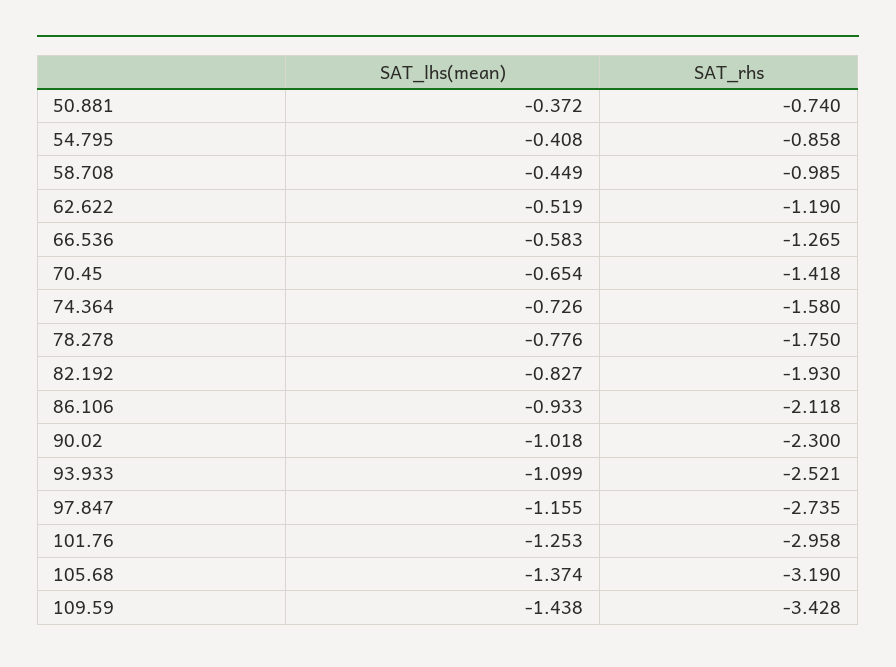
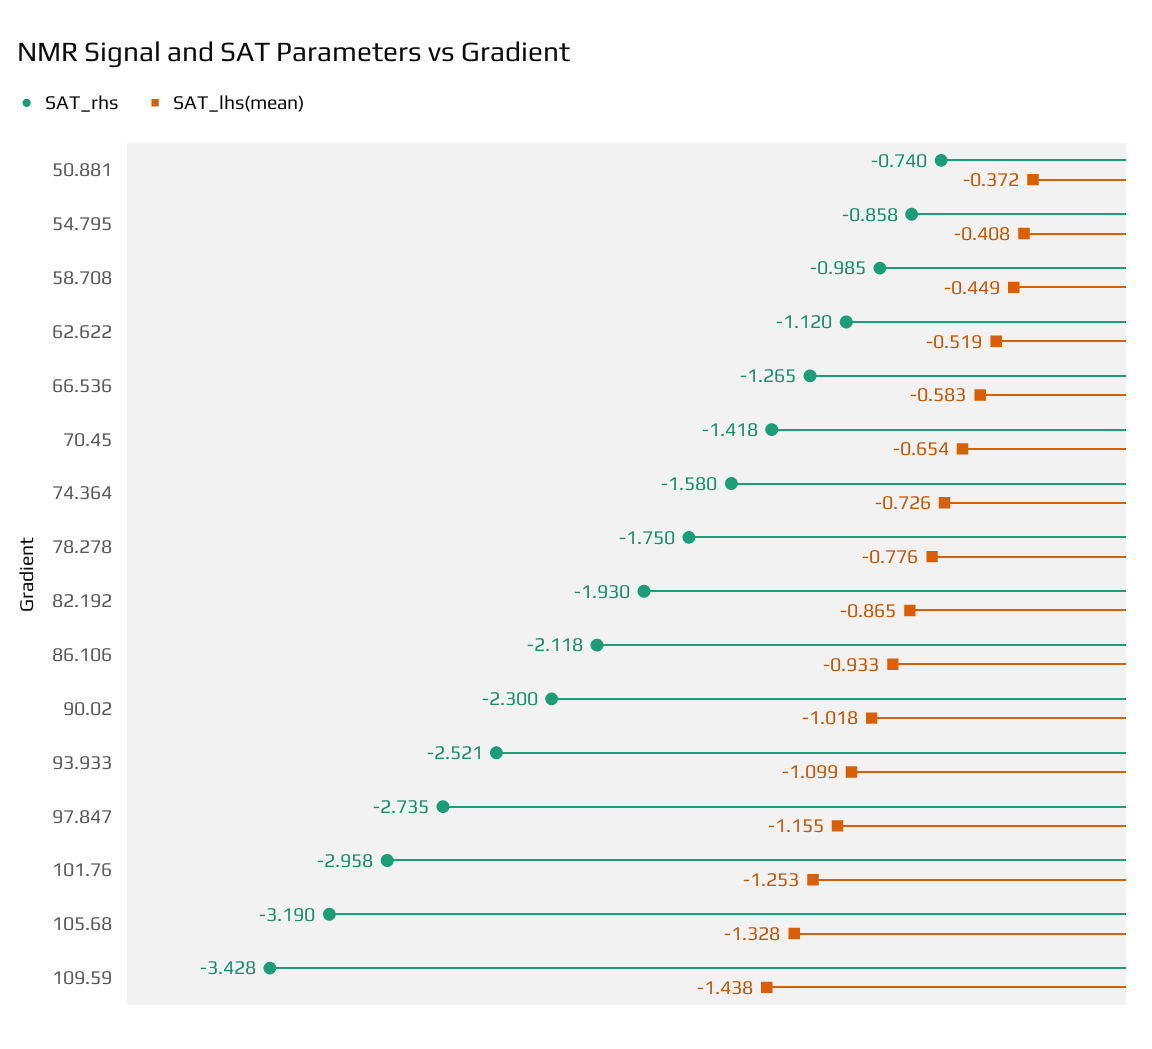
  {
    "SAT_lhs(mean)": {
      "50.881": -0.372,
      "54.795": -0.408,
      "58.708": -0.449,
      "62.622": -0.519,
      "66.536": -0.583,
      "70.45": -0.654,
      "74.364": -0.726,
      "78.278": -0.776,
-     "82.192": -0.827,
+     "82.192": -0.865,
      "86.106": -0.933,
      "90.02": -1.018,
      "93.933": -1.099,
      "97.847": -1.155,
      "101.76": -1.253,
-     "105.68": -1.374,
+     "105.68": -1.328,
      "109.59": -1.438
    },
    "SAT_rhs": {
      "50.881": -0.74,
      "54.795": -0.858,
      "58.708": -0.985,
-     "62.622": -1.19,
+     "62.622": -1.12,
      "66.536": -1.265,
      "70.45": -1.418,
      "74.364": -1.58,
      "78.278": -1.75,
      "82.192": -1.93,
      "86.106": -2.118,
      "90.02": -2.3,
      "93.933": -2.521,
      "97.847": -2.735,
      "101.76": -2.958,
      "105.68": -3.19,
      "109.59": -3.428
    }
  }

